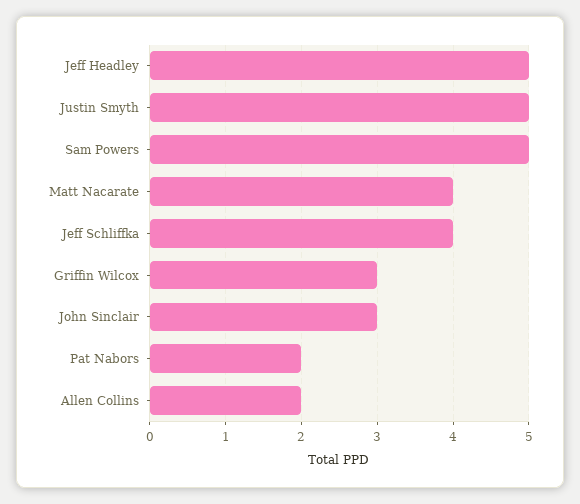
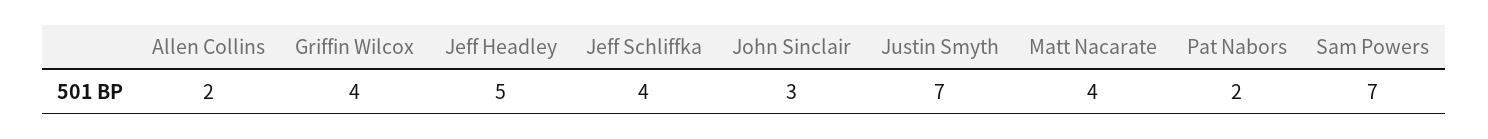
  {
    "Jeff Headley": 5,
-   "Justin Smyth": 5,
+   "Justin Smyth": 7,
-   "Sam Powers": 5,
+   "Sam Powers": 7,
    "Matt Nacarate": 4,
    "Jeff Schliffka": 4,
-   "Griffin Wilcox": 3,
+   "Griffin Wilcox": 4,
    "John Sinclair": 3,
    "Pat Nabors": 2,
    "Allen Collins": 2
  }

